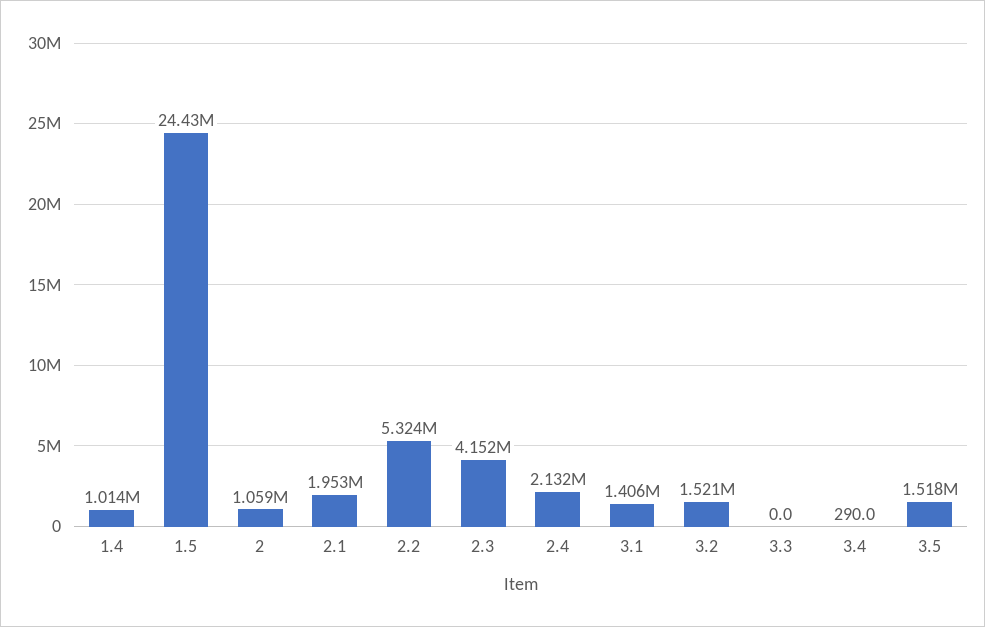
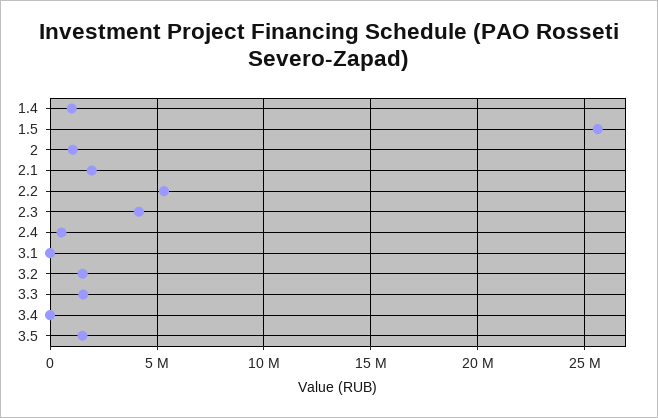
  {
    "1.4": 1014000,
-   "1.5": 24430000,
+   "1.5": 25500000,
    "2": 1059000,
    "2.1": 1953000,
    "2.2": 5324000,
    "2.3": 4152000,
-   "2.4": 2132000,
+   "2.4": 500000,
-   "3.1": 1406000,
+   "3.1": 0,
    "3.2": 1521000,
-   "3.3": 0,
+   "3.3": 1500000,
    "3.4": 290,
    "3.5": 1518000
  }

